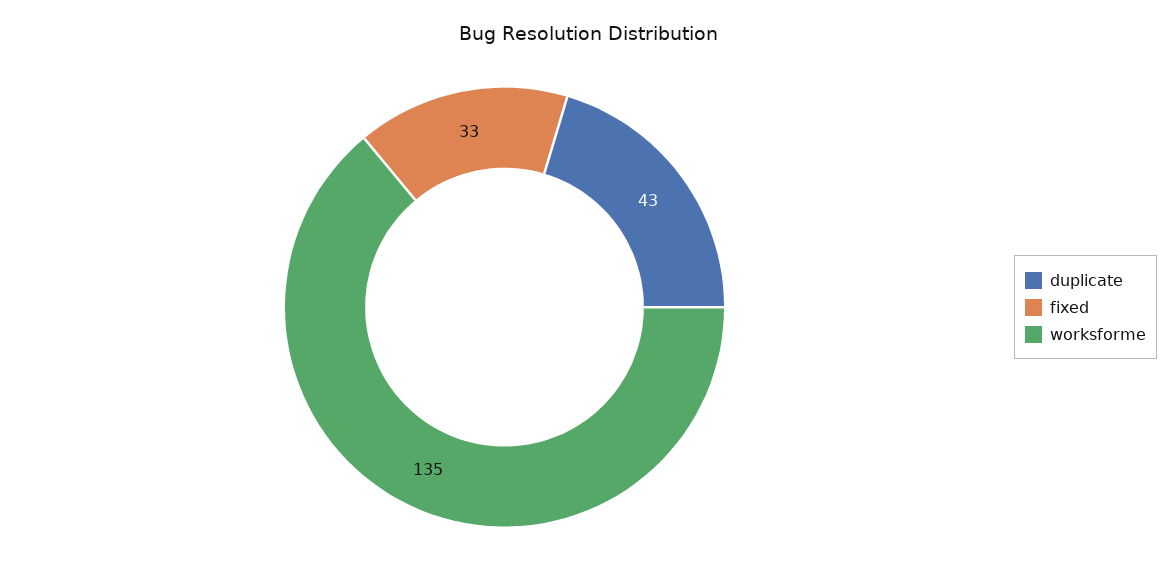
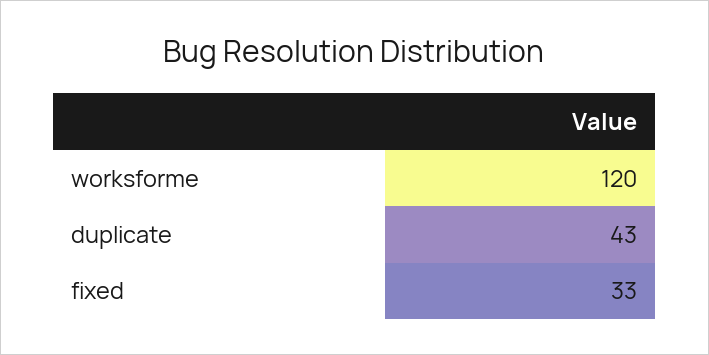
  {
    "duplicate": 43,
    "fixed": 33,
-   "worksforme": 135
+   "worksforme": 120
  }

